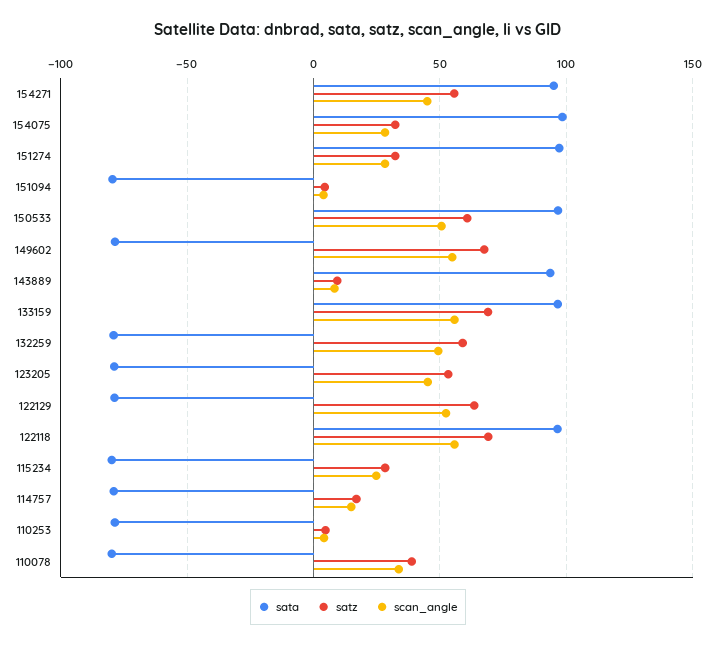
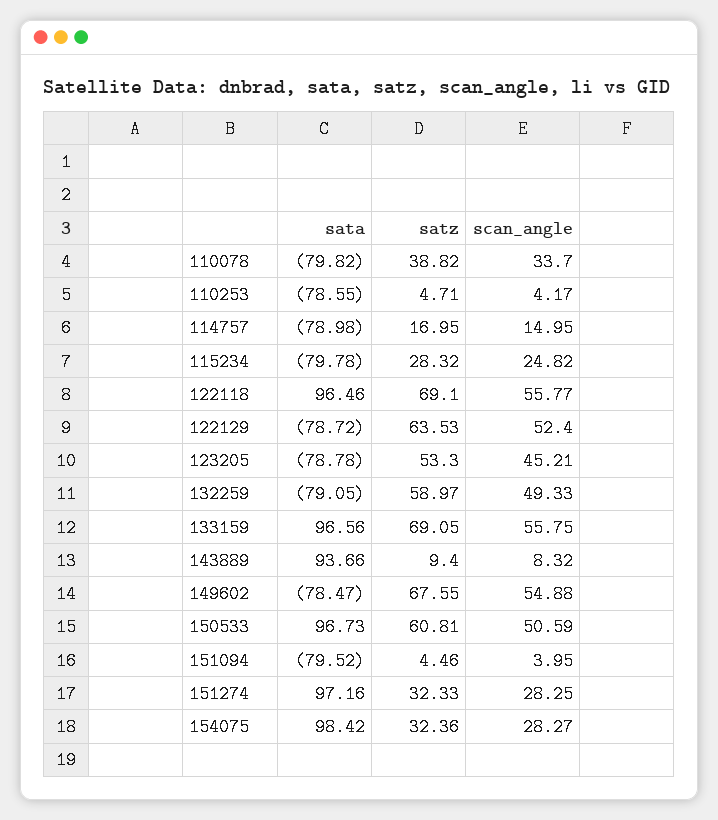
  {
    "sata": {
-     "154271": 95,
      "154075": 98.42,
      "151274": 97.16,
      "151094": -79.52,
      "150533": 96.73,
      "149602": -78.47,
      "143889": 93.66,
      "133159": 96.56,
      "132259": -79.05,
      "123205": -78.78,
      "122129": -78.72,
      "122118": 96.46,
      "115234": -79.78,
      "114757": -78.98,
      "110253": -78.55,
      "110078": -79.82
    },
    "satz": {
-     "154271": 55,
      "154075": 32.36,
      "151274": 32.33,
      "151094": 4.46,
      "150533": 60.81,
      "149602": 67.55,
      "143889": 9.4,
      "133159": 69.05,
      "132259": 58.97,
      "123205": 53.3,
      "122129": 63.53,
      "122118": 69.1,
      "115234": 28.32,
      "114757": 16.95,
      "110253": 4.71,
      "110078": 38.82
    },
    "scan_angle": {
-     "154271": 45,
      "154075": 28.27,
      "151274": 28.25,
      "151094": 3.95,
      "150533": 50.59,
      "149602": 54.88,
      "143889": 8.32,
      "133159": 55.75,
      "132259": 49.33,
      "123205": 45.21,
      "122129": 52.4,
      "122118": 55.77,
      "115234": 24.82,
      "114757": 14.95,
      "110253": 4.17,
      "110078": 33.7
    }
  }

